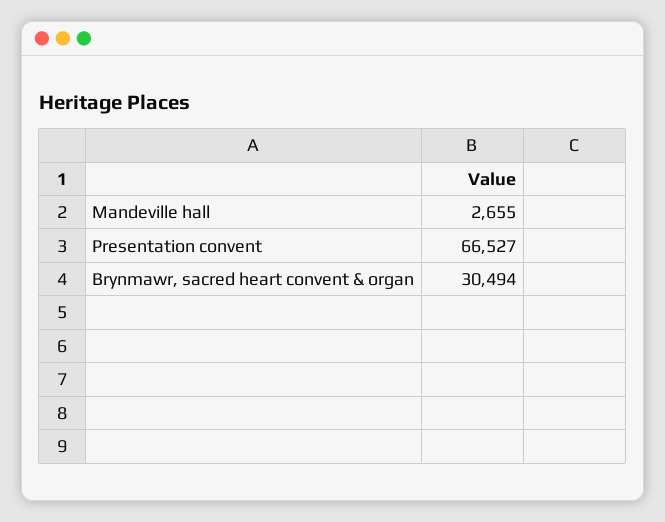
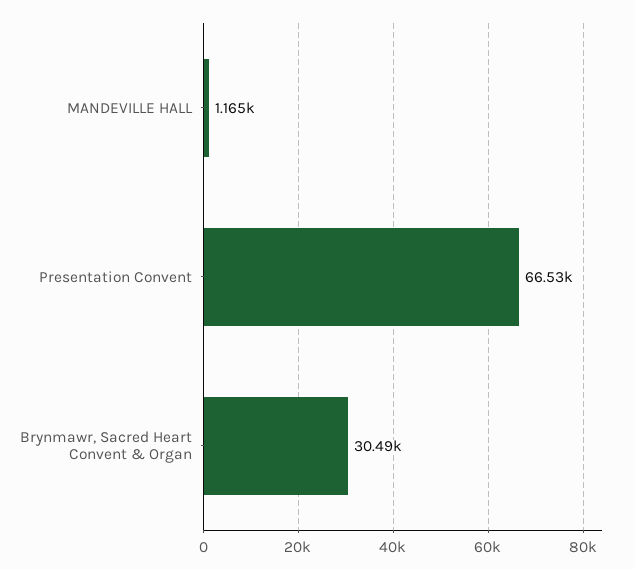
  {
-   "Mandeville hall": 2655,
+   "Mandeville hall": 1165,
    "Presentation convent": 66527,
    "Brynmawr, sacred heart convent & organ": 30494
  }

